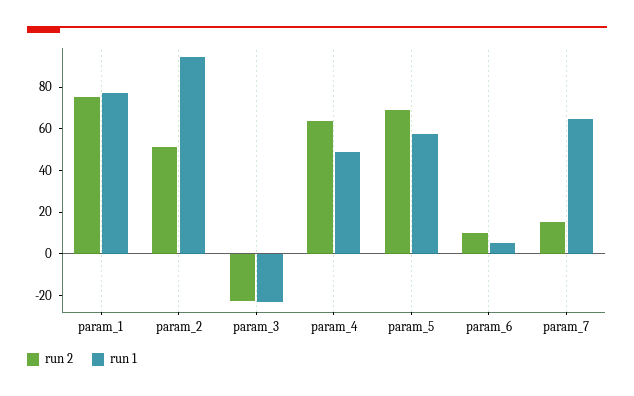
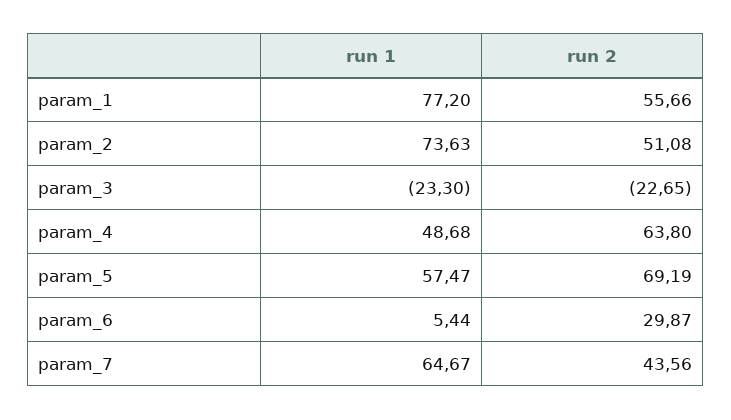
  {
    "run 2": {
-     "param_1": 75,
+     "param_1": 55.66,
      "param_2": 51.08,
      "param_3": -22.65,
      "param_4": 63.8,
      "param_5": 69.19,
-     "param_6": 10,
+     "param_6": 29.87,
-     "param_7": 15
+     "param_7": 43.56
    },
    "run 1": {
      "param_1": 77.2,
-     "param_2": 95,
+     "param_2": 73.63,
      "param_3": -23.3,
      "param_4": 48.68,
      "param_5": 57.47,
      "param_6": 5.44,
      "param_7": 64.67
    }
  }

